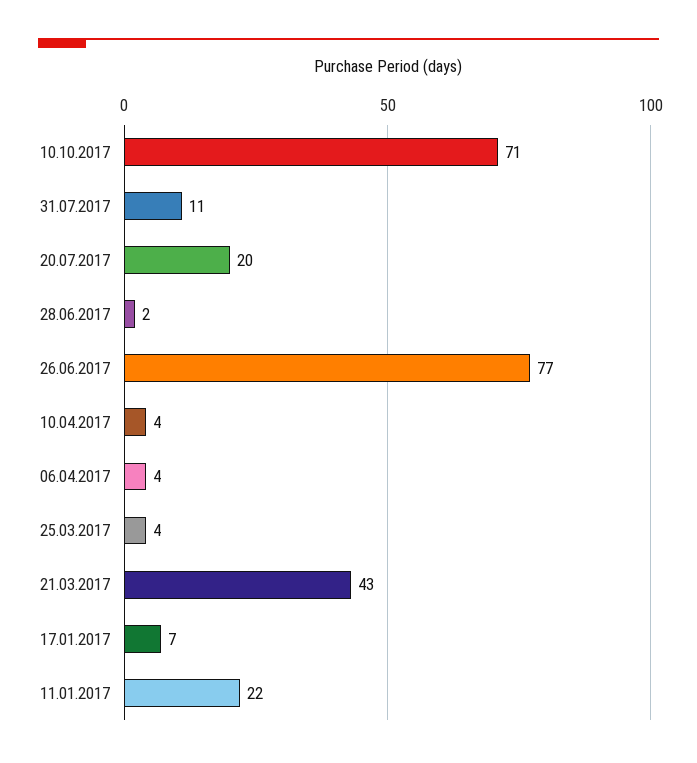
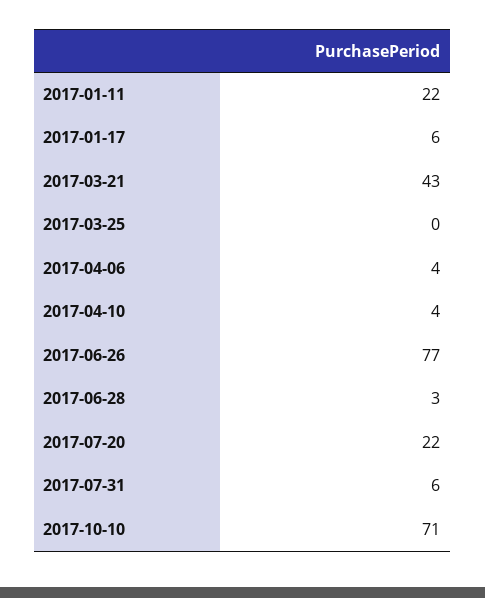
  {
    "10.10.2017": 71,
-   "31.07.2017": 11,
+   "31.07.2017": 6,
-   "20.07.2017": 20,
+   "20.07.2017": 22,
-   "28.06.2017": 2,
+   "28.06.2017": 3,
    "26.06.2017": 77,
    "10.04.2017": 4,
    "06.04.2017": 4,
-   "25.03.2017": 4,
+   "25.03.2017": 0,
    "21.03.2017": 43,
-   "17.01.2017": 7,
+   "17.01.2017": 6,
    "11.01.2017": 22
  }

